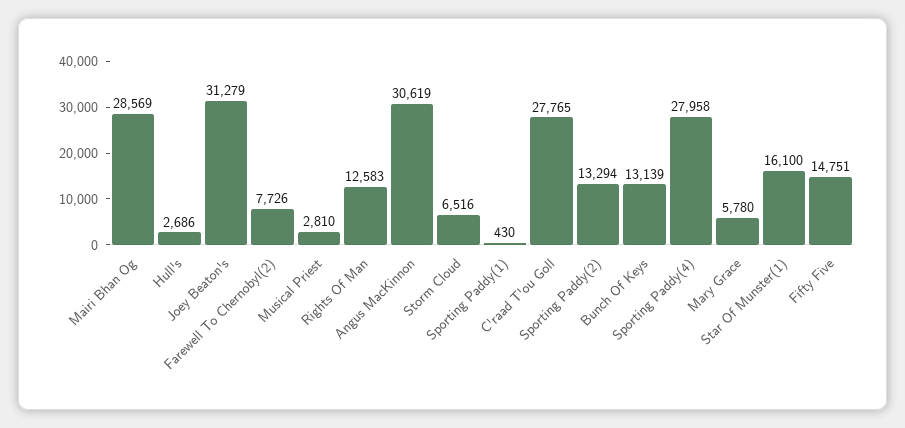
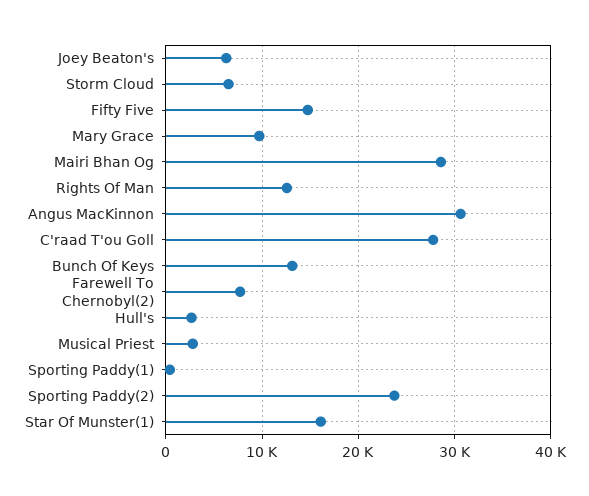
  {
    "Mairi Bhan Og": 28569,
    "Hull's": 2686,
-   "Joey Beaton's": 31279,
+   "Joey Beaton's": 6000,
    "Farewell To Chernobyl(2)": 7726,
    "Musical Priest": 2810,
    "Rights Of Man": 12583,
    "Angus MacKinnon": 30619,
    "Storm Cloud": 6516,
    "Sporting Paddy(1)": 430,
    "C'raad T'ou Goll": 27765,
-   "Sporting Paddy(2)": 13294,
+   "Sporting Paddy(2)": 24000,
    "Bunch Of Keys": 13139,
-   "Sporting Paddy(4)": 27958,
-   "Mary Grace": 5780,
+   "Mary Grace": 10000,
    "Star Of Munster(1)": 16100,
    "Fifty Five": 14751
  }

